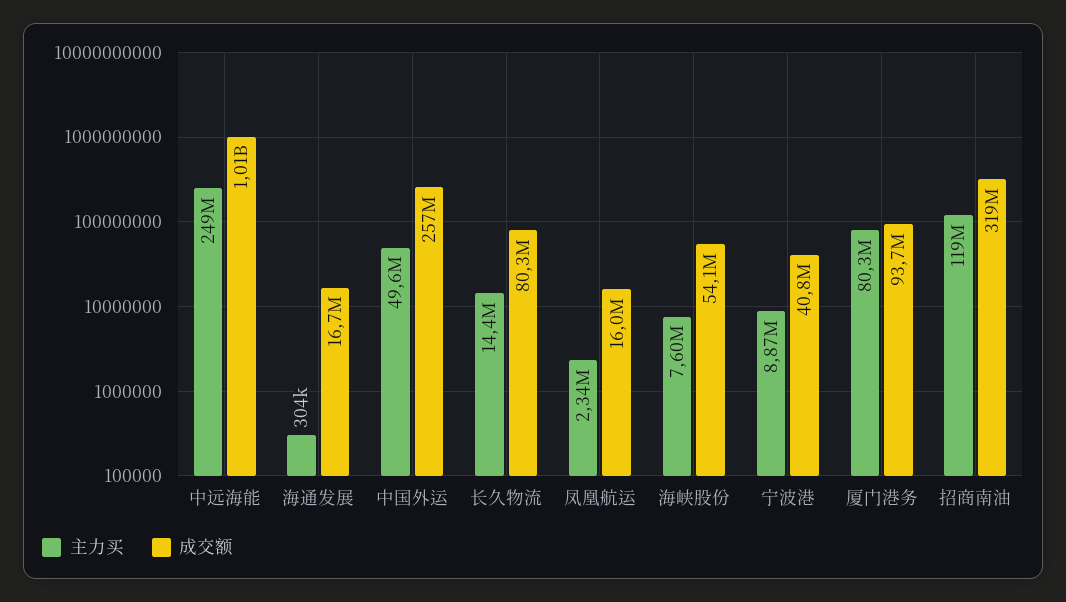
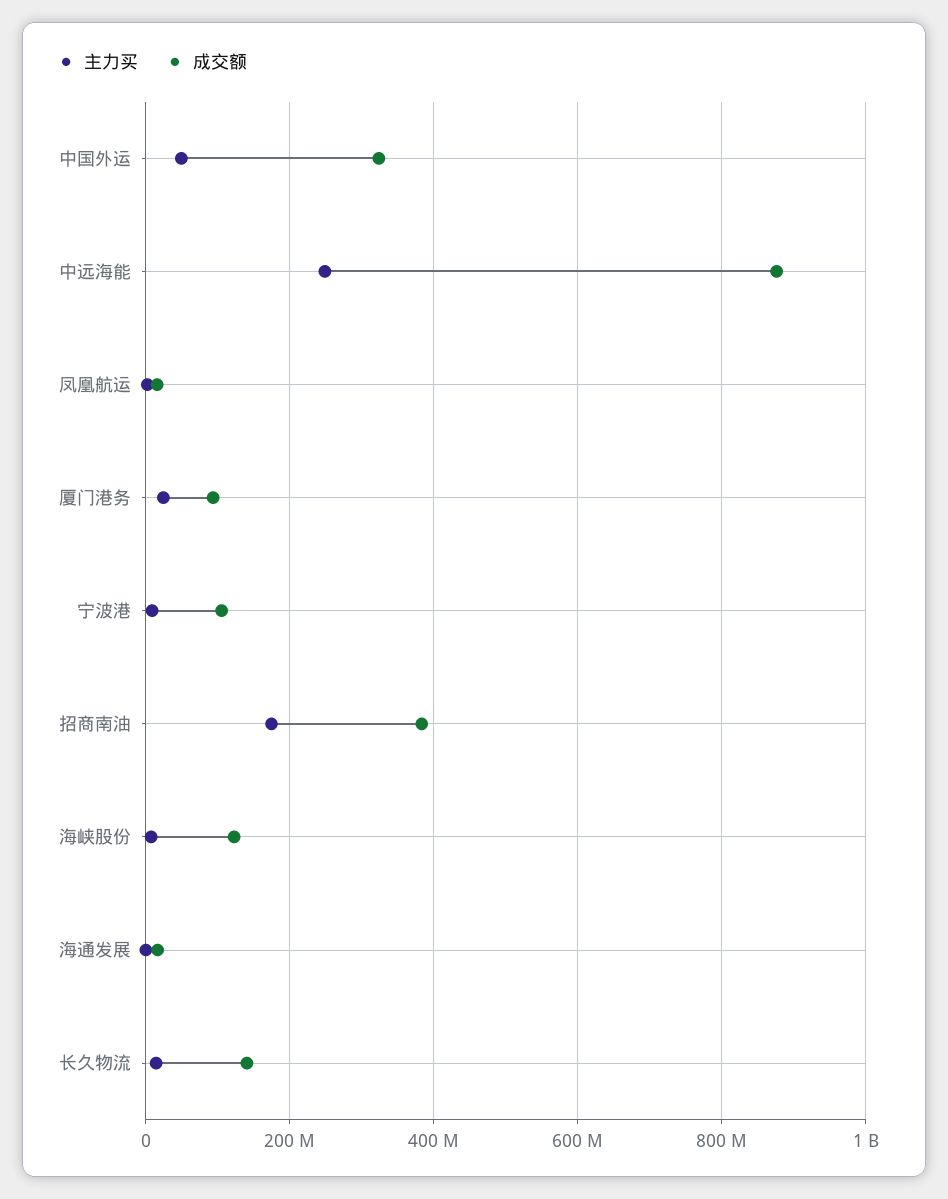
  {
    "主力买": {
      "中远海能": 249000000,
      "海通发展": 304000,
      "中国外运": 49600000,
      "长久物流": 14400000,
      "凤凰航运": 2340000,
      "海峡股份": 7600000,
      "宁波港": 8870000,
-     "厦门港务": 80300000,
+     "厦门港务": 20000000,
-     "招商南油": 119000000
+     "招商南油": 180000000
    },
    "成交额": {
-     "中远海能": 1010000000,
+     "中远海能": 880000000,
      "海通发展": 16700000,
-     "中国外运": 257000000,
+     "中国外运": 320000000,
-     "长久物流": 80300000,
+     "长久物流": 140000000,
      "凤凰航运": 16000000,
-     "海峡股份": 54100000,
+     "海峡股份": 120000000,
-     "宁波港": 40800000,
+     "宁波港": 100000000,
      "厦门港务": 93700000,
-     "招商南油": 319000000
+     "招商南油": 380000000
    }
  }

